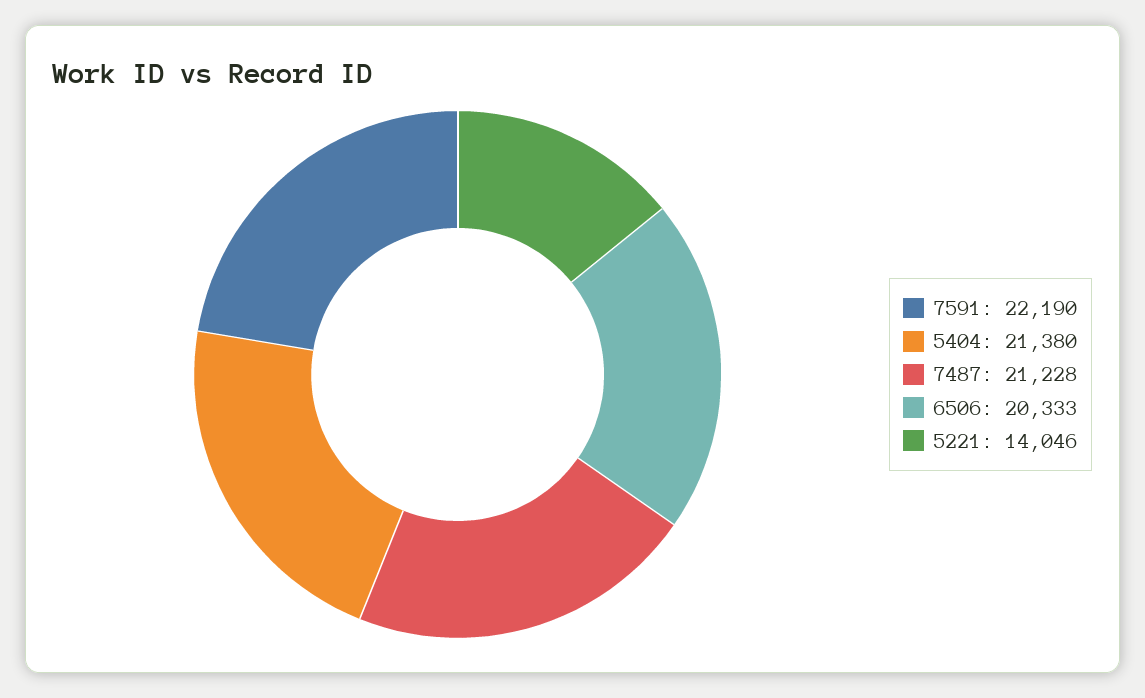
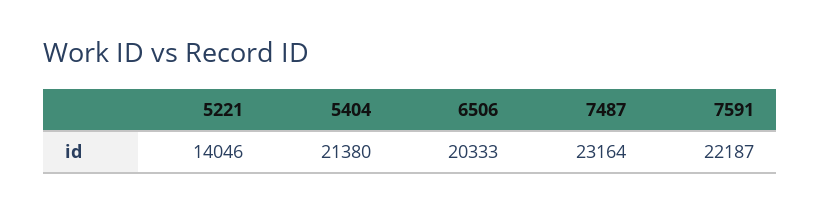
  {
-   "7591": 22190,
+   "7591": 22187,
    "5404": 21380,
-   "7487": 21228,
+   "7487": 23164,
    "6506": 20333,
    "5221": 14046
  }

